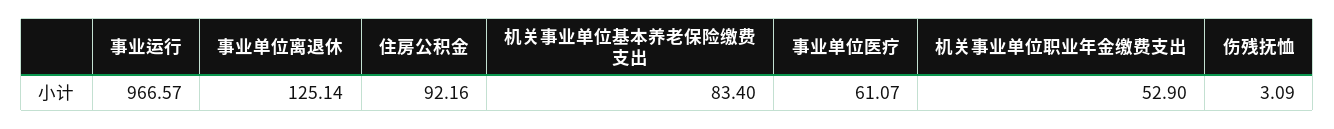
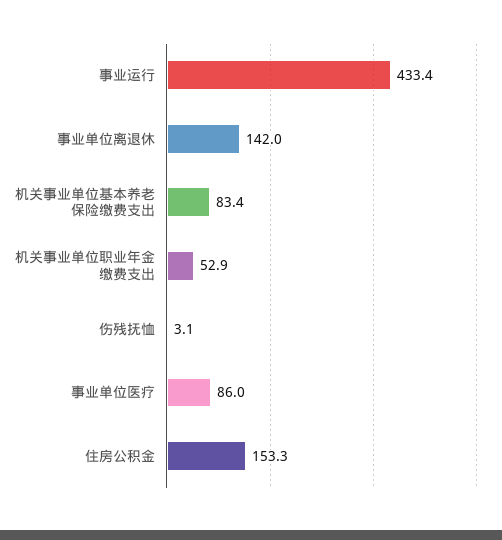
  {
-   "事业运行": 966.57,
+   "事业运行": 433.4,
-   "事业单位离退休": 125.14,
+   "事业单位离退休": 142,
-   "住房公积金": 92.16,
+   "住房公积金": 153.3,
    "机关事业单位基本养老保险缴费支出": 83.4,
-   "事业单位医疗": 61.07,
+   "事业单位医疗": 86,
    "机关事业单位职业年金缴费支出": 52.9,
    "伤残抚恤": 3.09
  }

